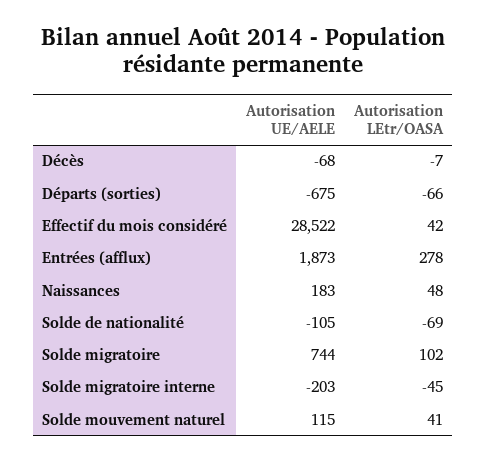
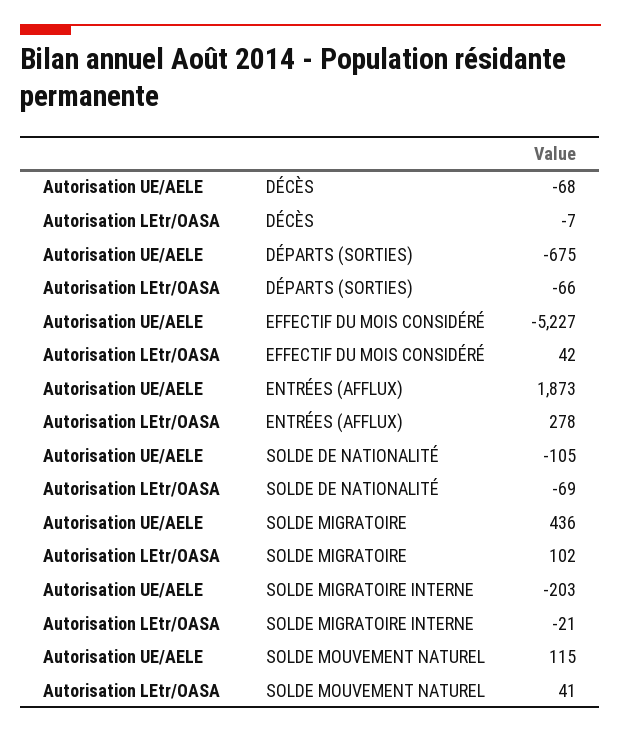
  {
    "Autorisation UE/AELE": {
      "Décès": -68,
      "Départs (sorties)": -675,
-     "Effectif du mois considéré": 28522,
+     "Effectif du mois considéré": -5227,
      "Entrées (afflux)": 1873,
-     "Naissances": 183,
      "Solde de nationalité": -105,
-     "Solde migratoire": 744,
+     "Solde migratoire": 436,
      "Solde migratoire interne": -203,
      "Solde mouvement naturel": 115
    },
    "Autorisation LEtr/OASA": {
      "Décès": -7,
      "Départs (sorties)": -66,
      "Effectif du mois considéré": 42,
      "Entrées (afflux)": 278,
-     "Naissances": 48,
      "Solde de nationalité": -69,
      "Solde migratoire": 102,
-     "Solde migratoire interne": -45,
+     "Solde migratoire interne": -21,
      "Solde mouvement naturel": 41
    }
  }

